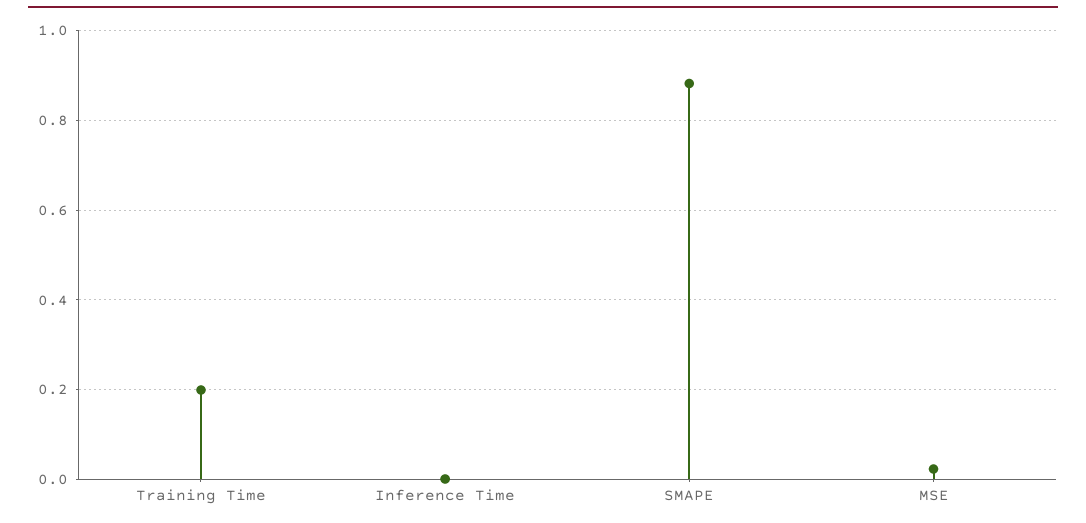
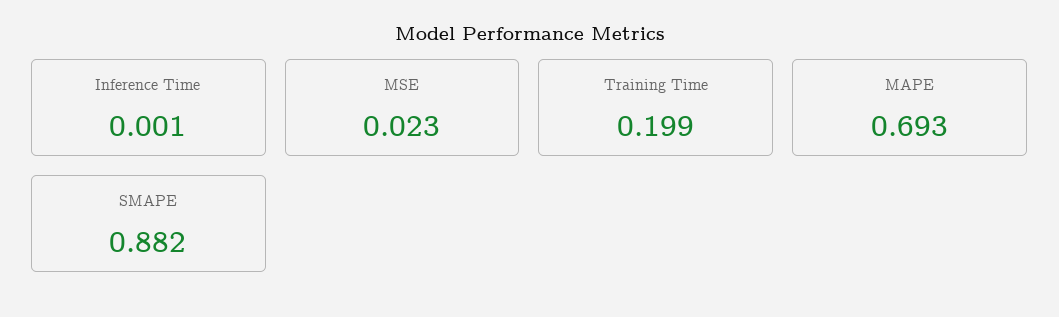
  {
    "Training Time": 0.199,
    "Inference Time": 0.001,
    "SMAPE": 0.882,
-   "MSE": 0.023
+   "MSE": 0.023,
+   "MAPE": 0.693
  }

